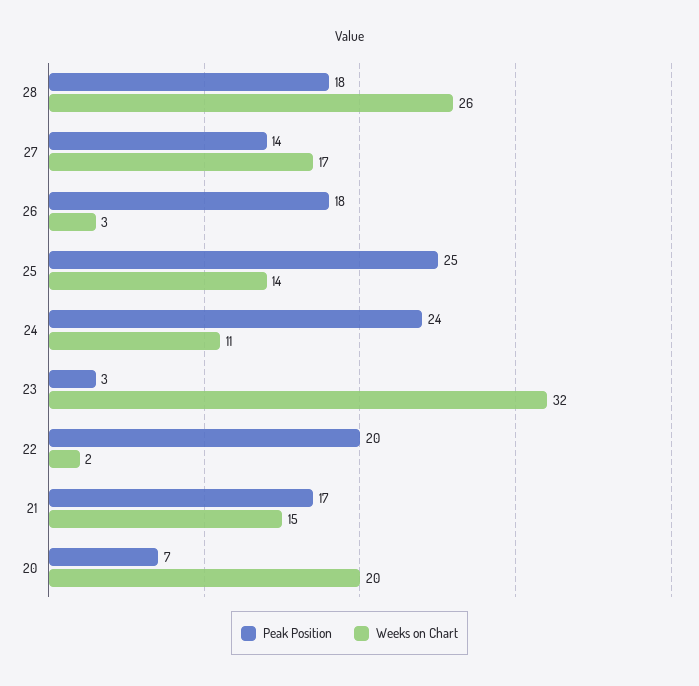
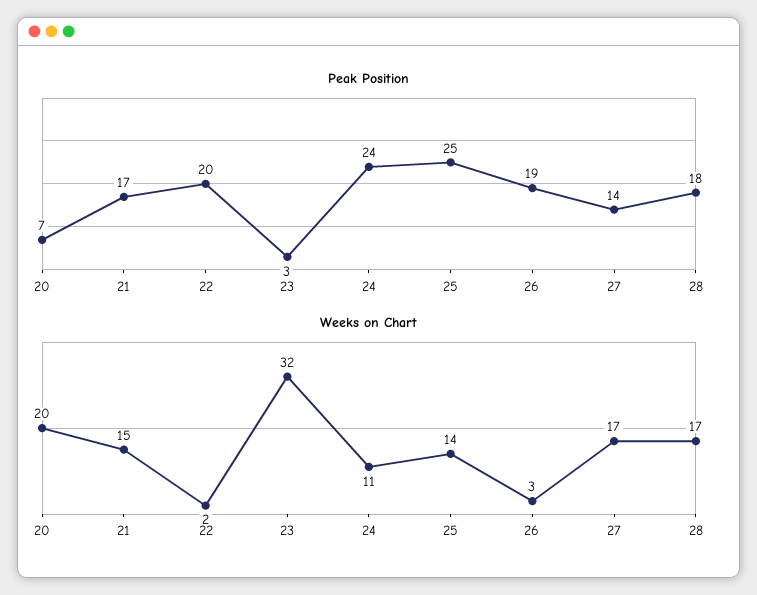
  {
    "Peak Position": {
      "28": 18,
      "27": 14,
-     "26": 18,
+     "26": 19,
      "25": 25,
      "24": 24,
      "23": 3,
      "22": 20,
      "21": 17,
      "20": 7
    },
    "Weeks on Chart": {
-     "28": 26,
+     "28": 17,
      "27": 17,
      "26": 3,
      "25": 14,
      "24": 11,
      "23": 32,
      "22": 2,
      "21": 15,
      "20": 20
    }
  }

